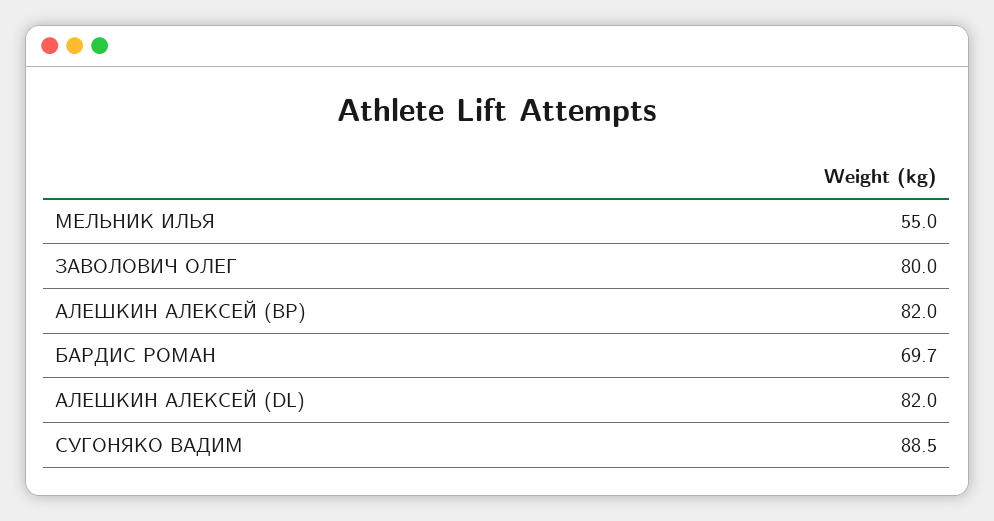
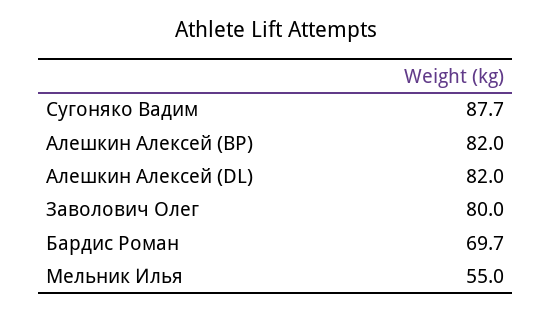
  {
    "МЕЛЬНИК ИЛЬЯ": 55,
    "ЗАВОЛОВИЧ ОЛЕГ": 80,
    "АЛЕШКИН АЛЕКСЕЙ (BP)": 82,
    "БАРДИС РОМАН": 69.7,
    "АЛЕШКИН АЛЕКСЕЙ (DL)": 82,
-   "СУГОНЯКО ВАДИМ": 88.5
+   "СУГОНЯКО ВАДИМ": 87.7
  }

